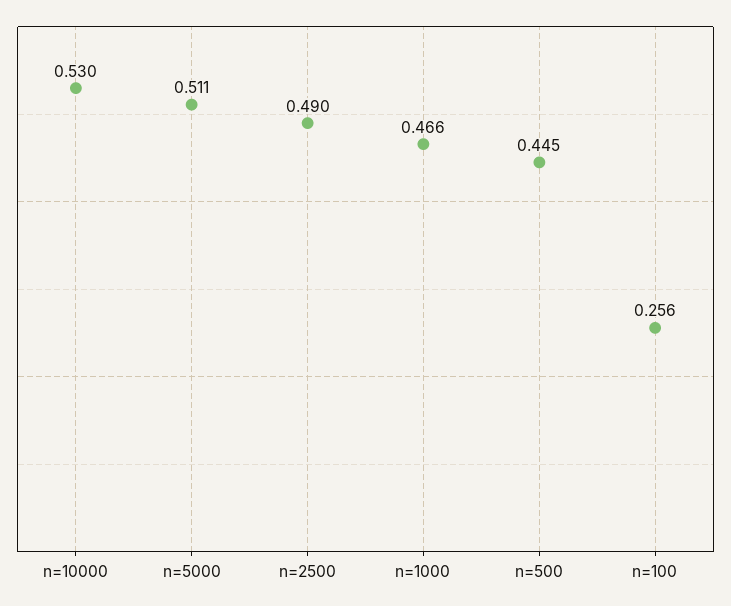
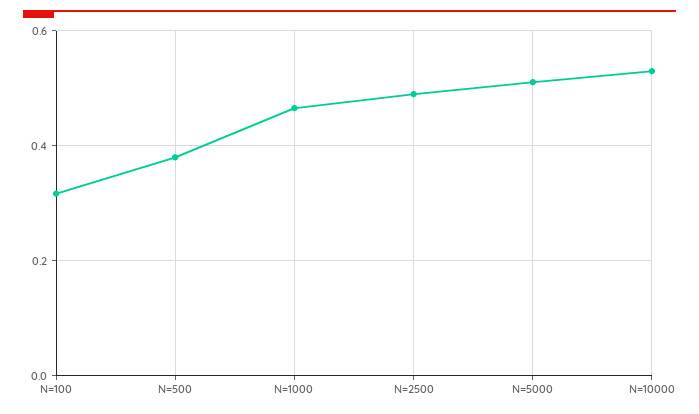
  {
    "n=10000": 0.53,
    "n=5000": 0.511,
    "n=2500": 0.49,
    "n=1000": 0.466,
-   "n=500": 0.445,
+   "n=500": 0.38,
-   "n=100": 0.256
+   "n=100": 0.32
  }

